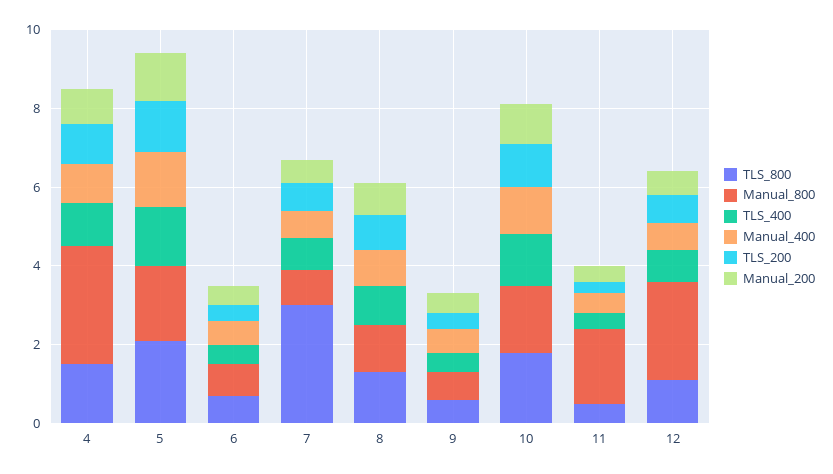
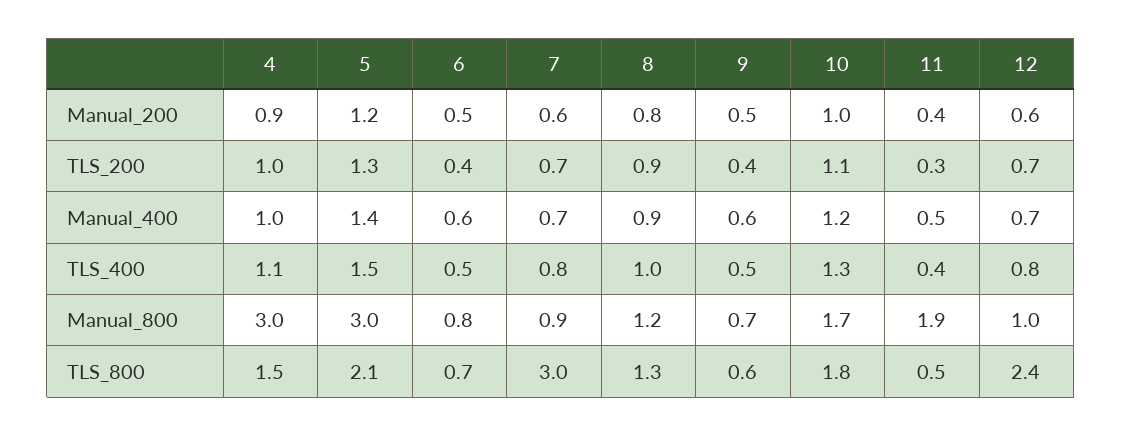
  {
    "TLS_800": {
      "4": 1.5,
      "5": 2.1,
      "6": 0.7,
      "7": 3,
      "8": 1.3,
      "9": 0.6,
      "10": 1.8,
      "11": 0.5,
-     "12": 1
+     "12": 2.4
    },
    "Manual_800": {
      "4": 3,
-     "5": 2,
+     "5": 3,
      "6": 0.8,
      "7": 0.9,
      "8": 1.2,
      "9": 0.7,
      "10": 1.7,
      "11": 1.9,
-     "12": 2.5
+     "12": 1
    },
    "TLS_400": {
      "4": 1.1,
      "5": 1.5,
      "6": 0.5,
      "7": 0.8,
      "8": 1,
      "9": 0.5,
      "10": 1.3,
      "11": 0.4,
      "12": 0.8
    },
    "Manual_400": {
      "4": 1,
      "5": 1.4,
      "6": 0.6,
      "7": 0.7,
      "8": 0.9,
      "9": 0.6,
      "10": 1.2,
      "11": 0.5,
      "12": 0.7
    },
    "TLS_200": {
      "4": 1,
      "5": 1.3,
      "6": 0.4,
      "7": 0.7,
      "8": 0.9,
      "9": 0.4,
      "10": 1.1,
      "11": 0.3,
      "12": 0.7
    },
    "Manual_200": {
      "4": 0.9,
      "5": 1.2,
      "6": 0.5,
      "7": 0.6,
      "8": 0.8,
      "9": 0.5,
      "10": 1,
      "11": 0.4,
      "12": 0.6
    }
  }

